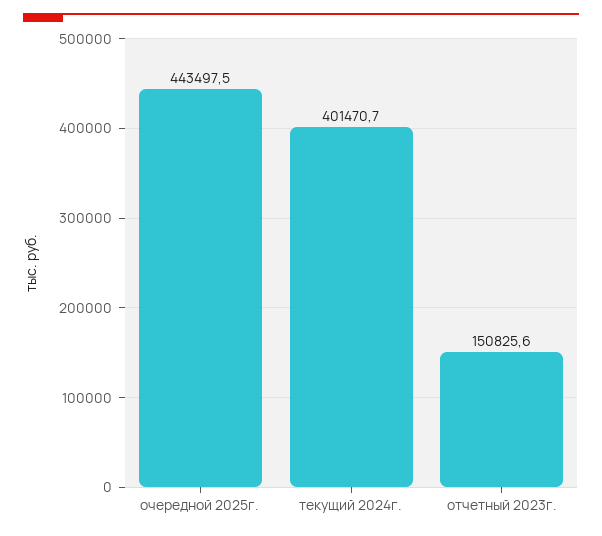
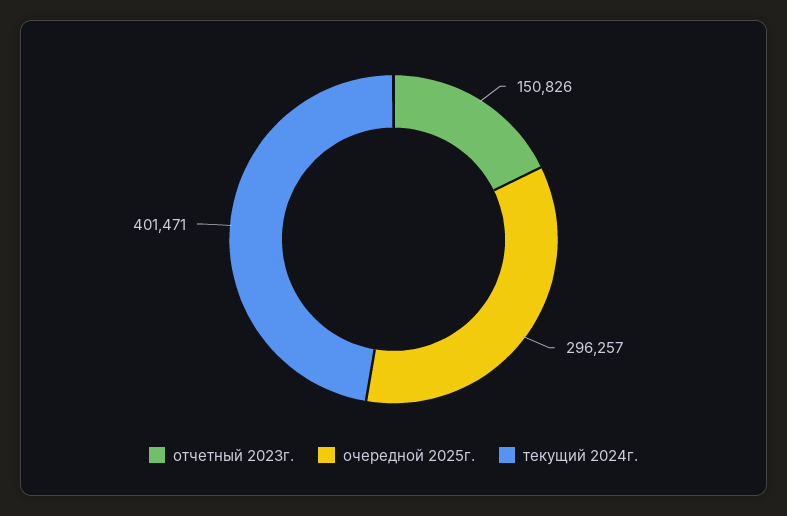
  {
-   "очередной 2025г.": 443497.5,
+   "очередной 2025г.": 296257,
    "текущий 2024г.": 401470.7,
    "отчетный 2023г.": 150825.6
  }

